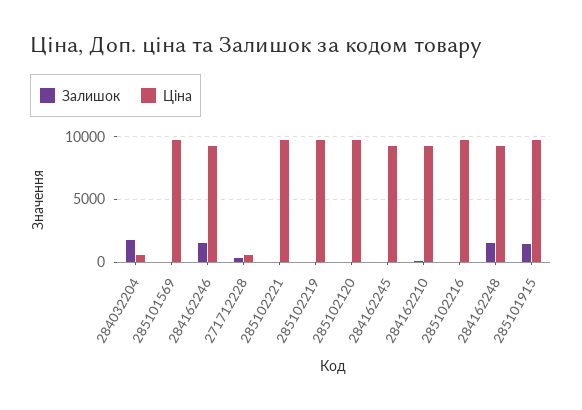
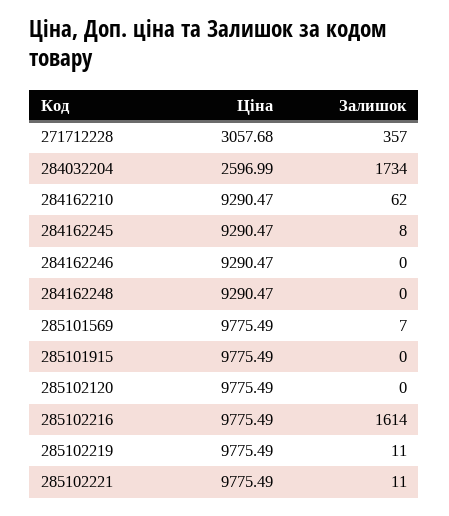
  {
    "Залишок": {
      "284032204": 1734,
      "285101569": 7,
-     "284162246": 1500,
+     "284162246": 0,
      "271712228": 357,
      "285102221": 11,
      "285102219": 11,
      "285102120": 0,
      "284162245": 8,
      "284162210": 62,
-     "285102216": 0,
+     "285102216": 1614,
-     "284162248": 1500,
+     "284162248": 0,
-     "285101915": 1500
+     "285101915": 0
    },
    "Ціна": {
-     "284032204": 500,
+     "284032204": 2596.99,
      "285101569": 9775.49,
      "284162246": 9290.47,
-     "271712228": 500,
+     "271712228": 3057.68,
      "285102221": 9775.49,
      "285102219": 9775.49,
      "285102120": 9775.49,
      "284162245": 9290.47,
      "284162210": 9290.47,
      "285102216": 9775.49,
      "284162248": 9290.47,
      "285101915": 9775.49
    }
  }

